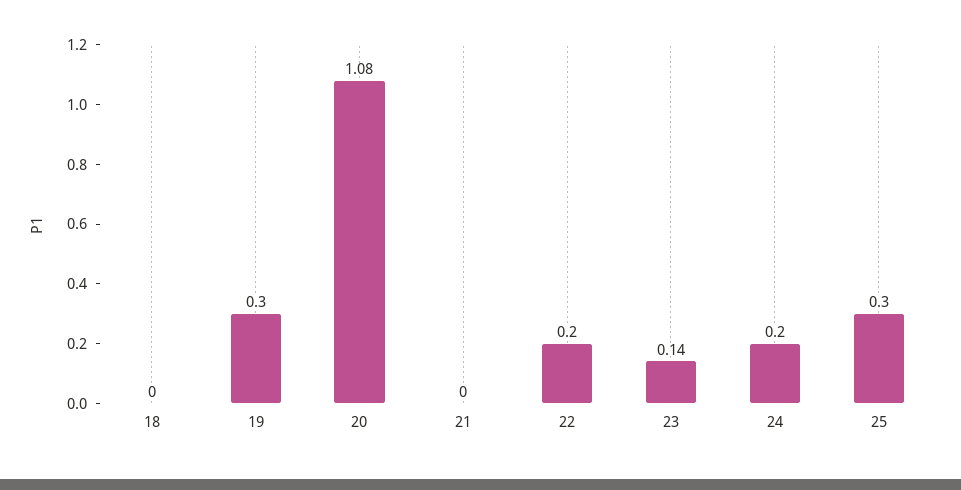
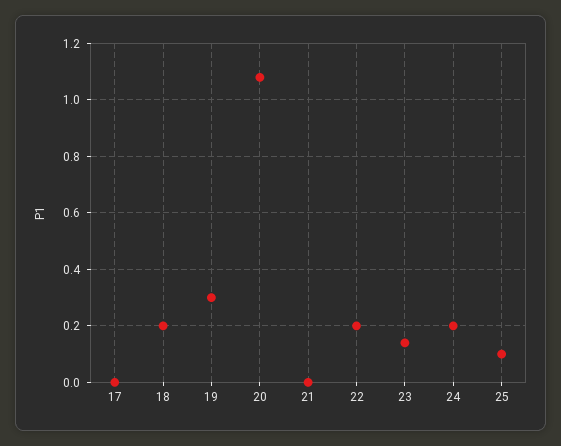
  {
-   "18": 0,
+   "18": 0.2,
    "19": 0.3,
    "20": 1.08,
    "21": 0,
    "22": 0.2,
    "23": 0.14,
    "24": 0.2,
-   "25": 0.3
+   "25": 0.1,
+   "17": 0
  }

